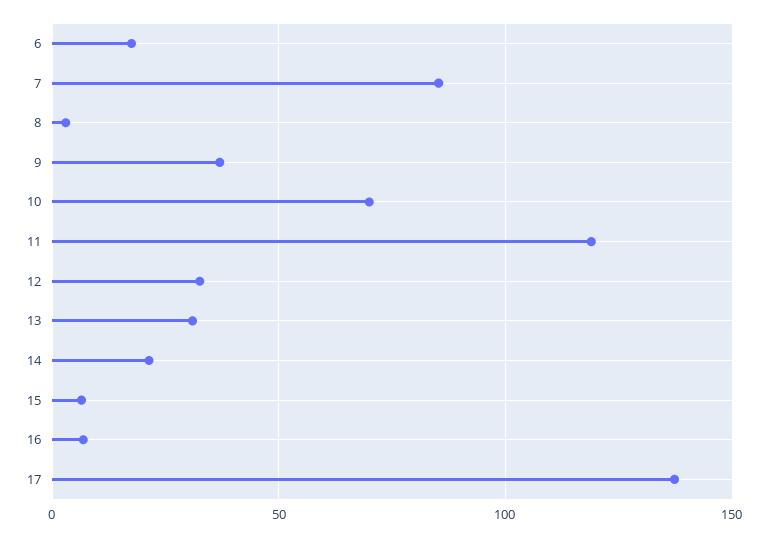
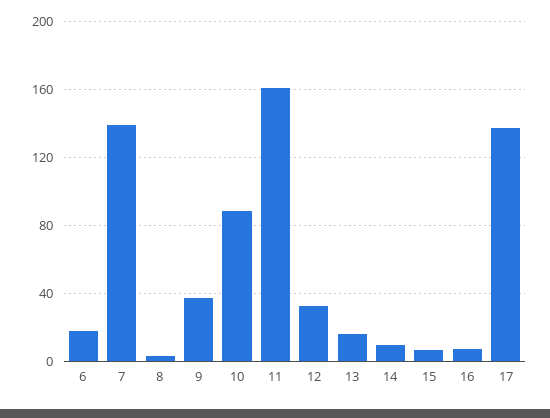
  {
    "6": 20,
-   "7": 85,
+   "7": 140,
    "8": 5,
    "9": 35,
-   "10": 70,
+   "10": 90,
-   "11": 120,
+   "11": 160,
    "12": 35,
-   "13": 30,
+   "13": 15,
-   "14": 20,
+   "14": 10,
    "15": 5,
    "16": 5,
    "17": 135
  }

